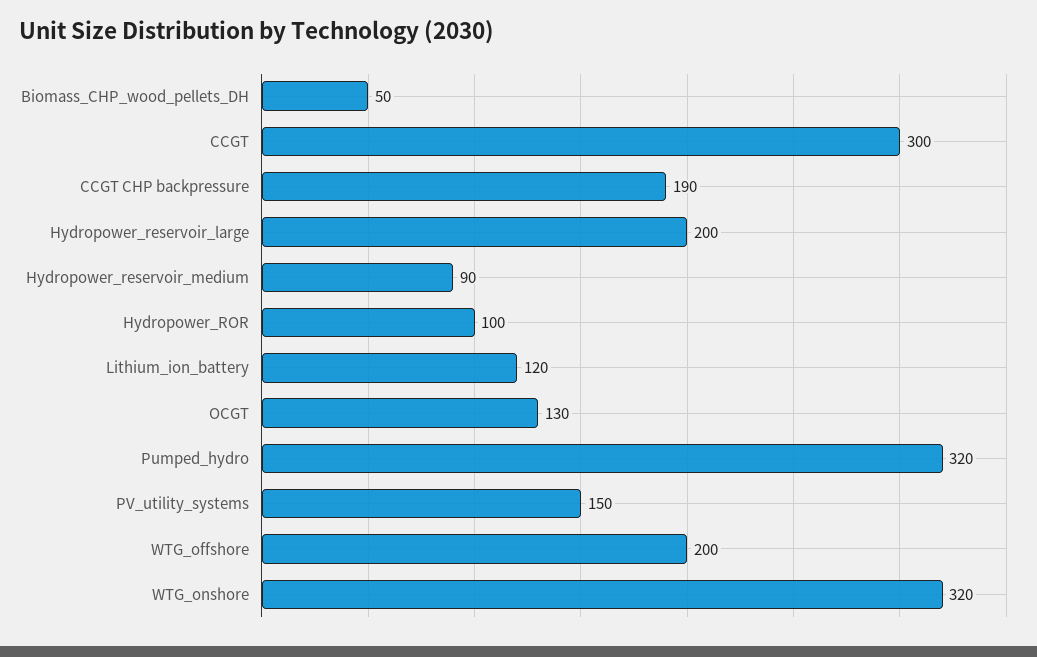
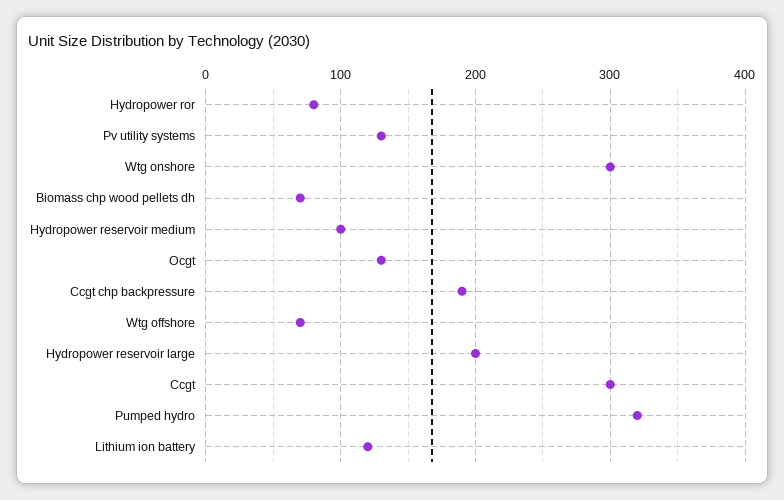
  {
-   "Biomass_CHP_wood_pellets_DH": 50,
+   "Biomass_CHP_wood_pellets_DH": 70,
    "CCGT": 300,
    "CCGT CHP backpressure": 190,
    "Hydropower_reservoir_large": 200,
-   "Hydropower_reservoir_medium": 90,
+   "Hydropower_reservoir_medium": 100,
-   "Hydropower_ROR": 100,
+   "Hydropower_ROR": 80,
    "Lithium_ion_battery": 120,
    "OCGT": 130,
    "Pumped_hydro": 320,
-   "PV_utility_systems": 150,
+   "PV_utility_systems": 130,
-   "WTG_offshore": 200,
+   "WTG_offshore": 70,
-   "WTG_onshore": 320
+   "WTG_onshore": 300
  }

